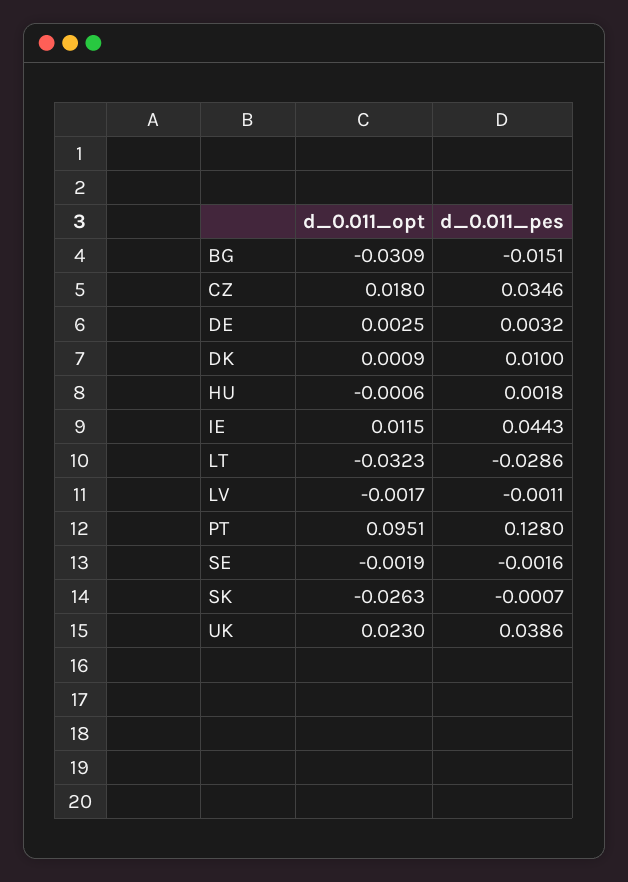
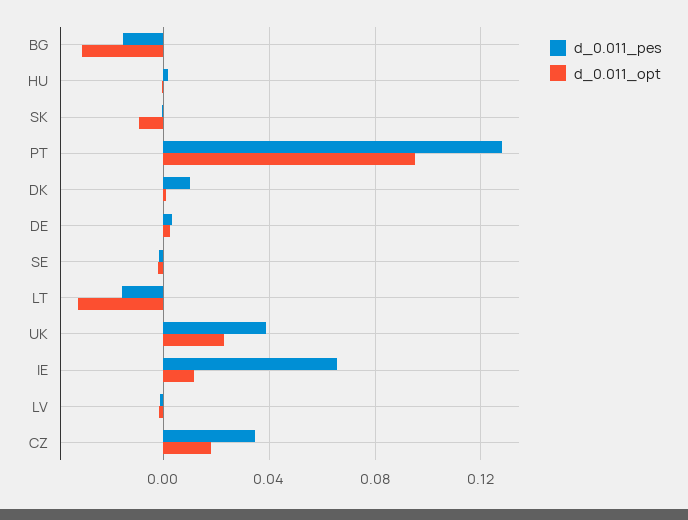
  {
    "d_0.011_opt": {
      "BG": -0.0309,
      "CZ": 0.018,
      "DE": 0.0025,
      "DK": 0.0009,
      "HU": -0.0006,
      "IE": 0.0115,
      "LT": -0.0323,
      "LV": -0.0017,
      "PT": 0.0951,
      "SE": -0.0019,
-     "SK": -0.0263,
+     "SK": -0.01,
      "UK": 0.023
    },
    "d_0.011_pes": {
      "BG": -0.0151,
      "CZ": 0.0346,
      "DE": 0.0032,
      "DK": 0.01,
      "HU": 0.0018,
-     "IE": 0.0443,
+     "IE": 0.065,
-     "LT": -0.0286,
+     "LT": -0.015,
      "LV": -0.0011,
      "PT": 0.128,
      "SE": -0.0016,
      "SK": -0.0007,
      "UK": 0.0386
    }
  }

